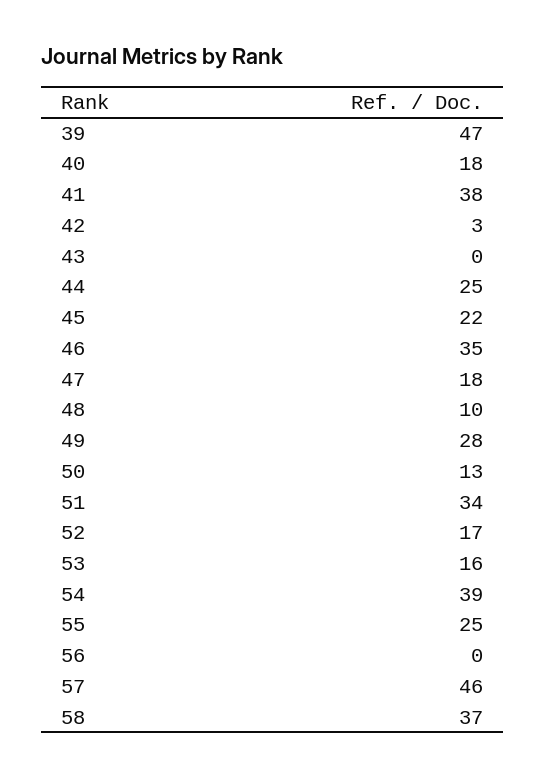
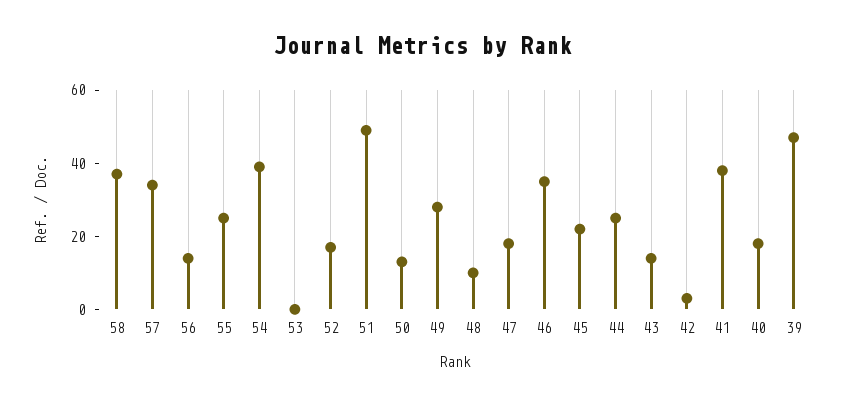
  {
    "39": 47,
    "40": 18,
    "41": 38,
    "42": 3,
-   "43": 0,
+   "43": 15,
    "44": 25,
    "45": 22,
    "46": 35,
    "47": 18,
    "48": 10,
    "49": 28,
    "50": 13,
-   "51": 34,
+   "51": 50,
    "52": 17,
-   "53": 16,
+   "53": 0,
    "54": 39,
    "55": 25,
-   "56": 0,
+   "56": 15,
-   "57": 46,
+   "57": 35,
    "58": 37
  }

